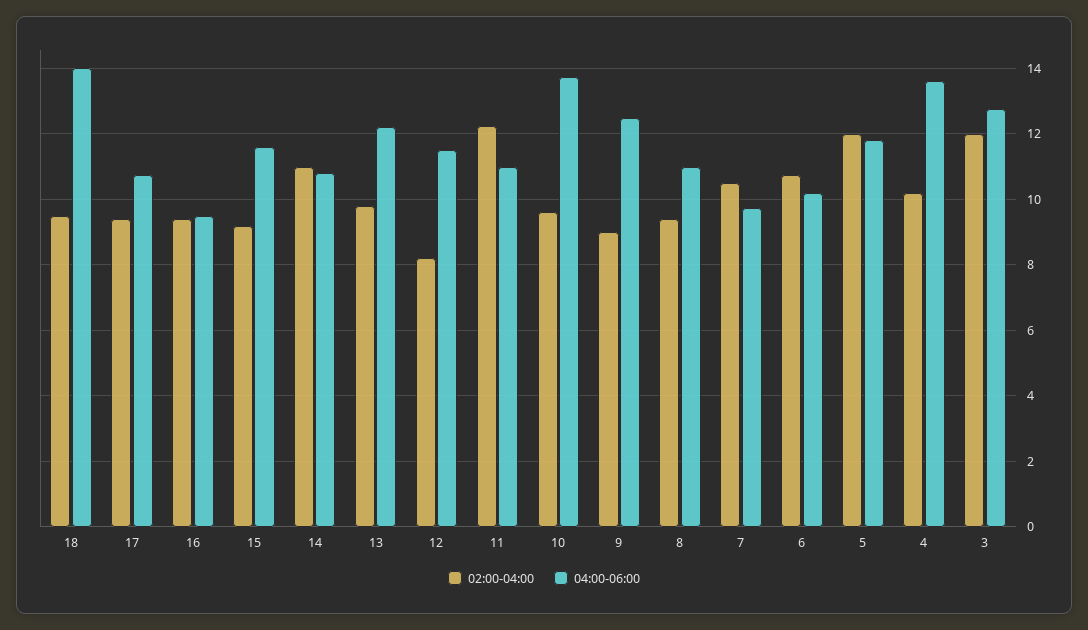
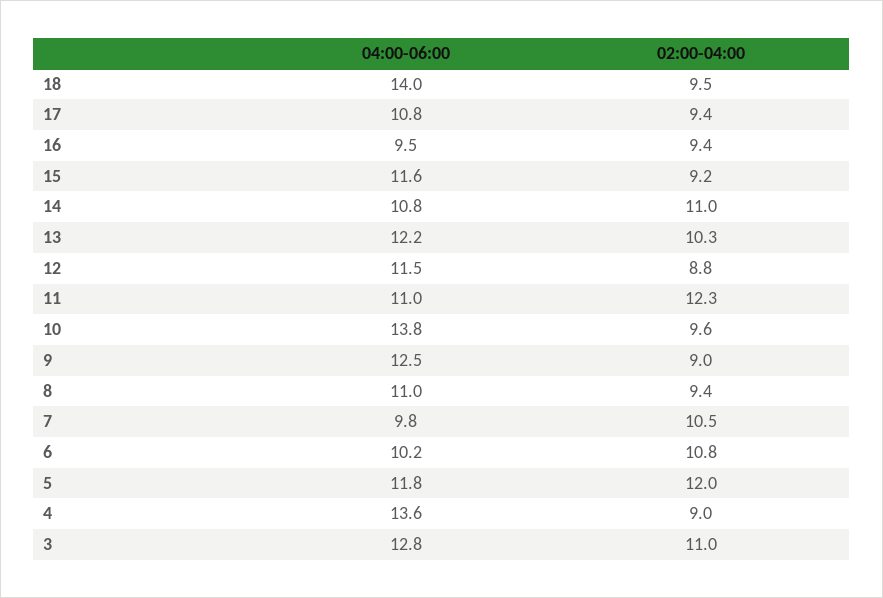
  {
    "02:00-04:00": {
      "18": 9.5,
      "17": 9.4,
      "16": 9.4,
      "15": 9.2,
      "14": 11,
-     "13": 9.8,
+     "13": 10.3,
-     "12": 8.2,
+     "12": 8.8,
      "11": 12.3,
      "10": 9.6,
      "9": 9,
      "8": 9.4,
      "7": 10.5,
      "6": 10.8,
      "5": 12,
-     "4": 10.2,
+     "4": 9,
-     "3": 12
+     "3": 11
    },
    "04:00-06:00": {
      "18": 14,
      "17": 10.8,
      "16": 9.5,
      "15": 11.6,
      "14": 10.8,
      "13": 12.2,
      "12": 11.5,
      "11": 11,
      "10": 13.8,
      "9": 12.5,
      "8": 11,
      "7": 9.8,
      "6": 10.2,
      "5": 11.8,
      "4": 13.6,
      "3": 12.8
    }
  }

